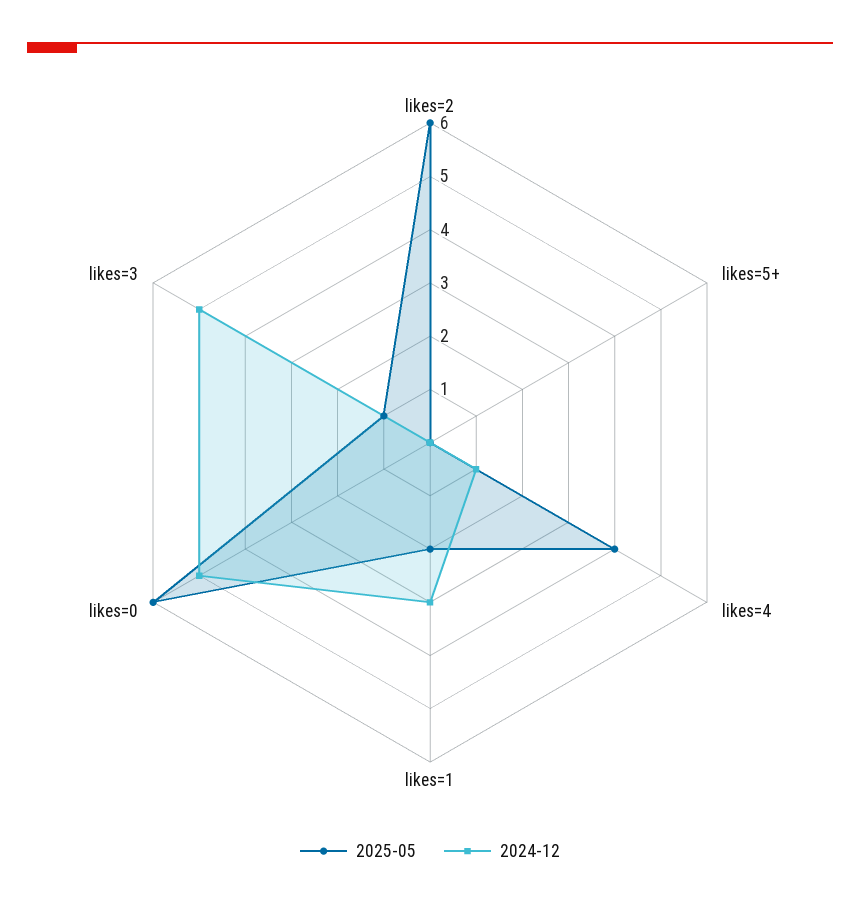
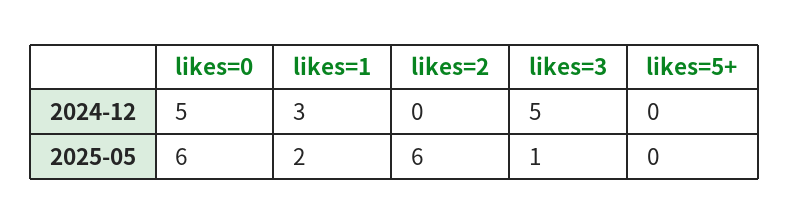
  {
    "2025-05": {
      "likes=2": 6,
      "likes=5+": 0,
-     "likes=4": 4,
      "likes=1": 2,
      "likes=0": 6,
      "likes=3": 1
    },
    "2024-12": {
      "likes=2": 0,
      "likes=5+": 0,
-     "likes=4": 1,
      "likes=1": 3,
      "likes=0": 5,
      "likes=3": 5
    }
  }

